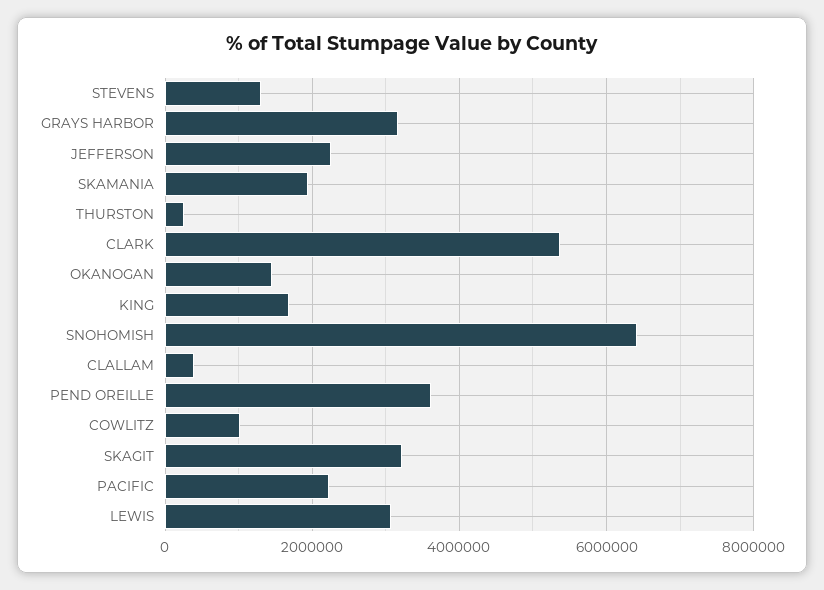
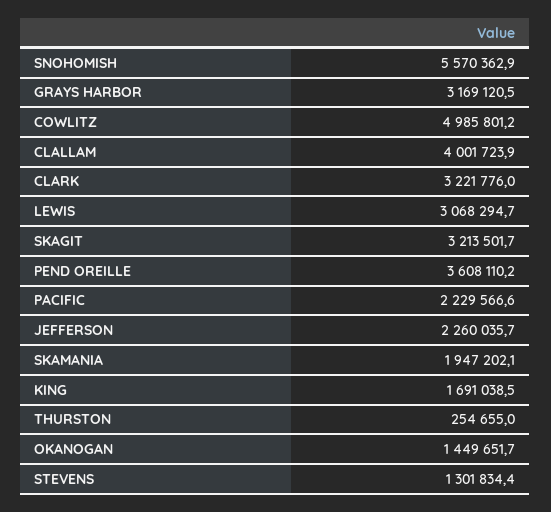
  {
    "STEVENS": 1301834.4,
    "GRAYS HARBOR": 3169120.5,
    "JEFFERSON": 2260035.7,
    "SKAMANIA": 1947202.1,
    "THURSTON": 254655,
-   "CLARK": 5400000,
+   "CLARK": 3221776,
    "OKANOGAN": 1449651.7,
    "KING": 1691038.5,
-   "SNOHOMISH": 6400000,
+   "SNOHOMISH": 5570362.9,
-   "CLALLAM": 400000,
+   "CLALLAM": 4001723.9,
    "PEND OREILLE": 3608110.2,
-   "COWLITZ": 1000000,
+   "COWLITZ": 4985801.2,
    "SKAGIT": 3213501.7,
    "PACIFIC": 2229566.6,
    "LEWIS": 3068294.7
  }

